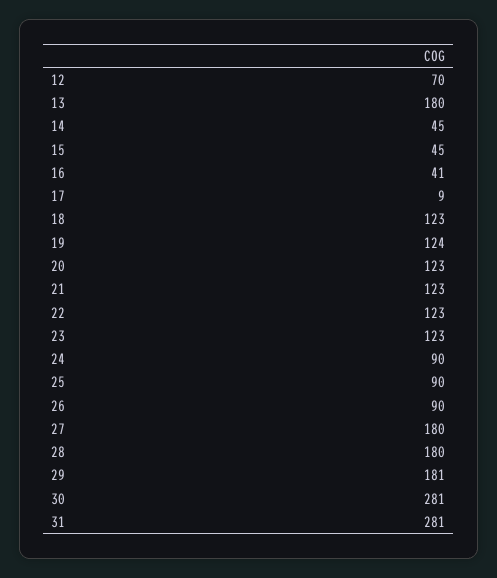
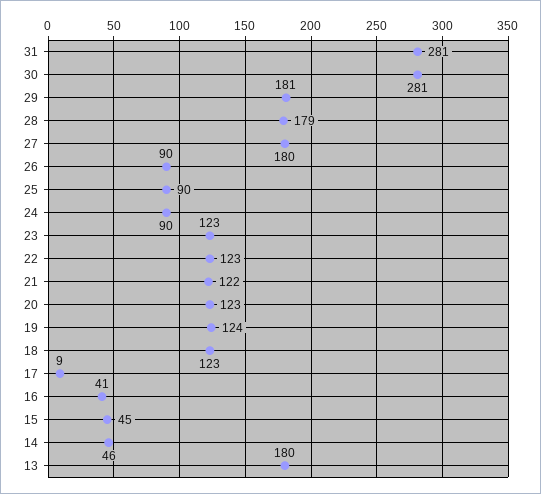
  {
-   "12": 70,
    "13": 180,
-   "14": 45,
+   "14": 46,
    "15": 45,
    "16": 41,
    "17": 9,
    "18": 123,
    "19": 124,
    "20": 123,
-   "21": 123,
+   "21": 122,
    "22": 123,
    "23": 123,
    "24": 90,
    "25": 90,
    "26": 90,
    "27": 180,
-   "28": 180,
+   "28": 179,
    "29": 181,
    "30": 281,
    "31": 281
  }

